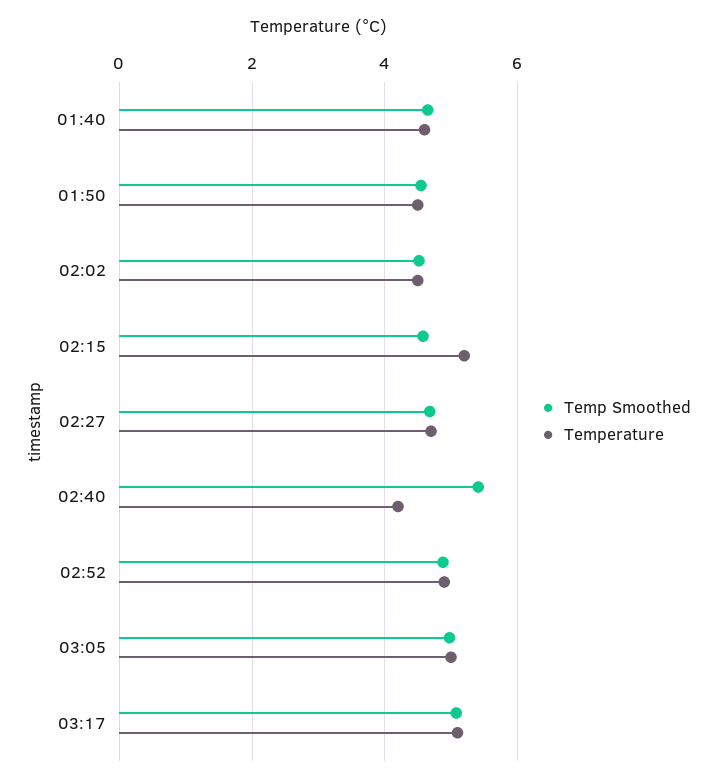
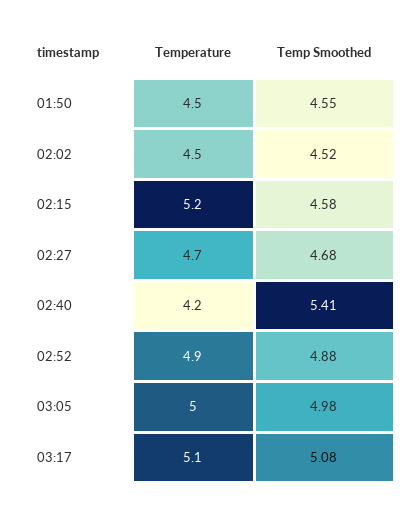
  {
    "Temp Smoothed": {
-     "01:40": 4.6,
      "01:50": 4.55,
      "02:02": 4.52,
      "02:15": 4.58,
      "02:27": 4.68,
      "02:40": 5.41,
      "02:52": 4.88,
      "03:05": 4.98,
      "03:17": 5.08
    },
    "Temperature": {
-     "01:40": 4.6,
      "01:50": 4.5,
      "02:02": 4.5,
      "02:15": 5.2,
      "02:27": 4.7,
      "02:40": 4.2,
      "02:52": 4.9,
      "03:05": 5,
      "03:17": 5.1
    }
  }

